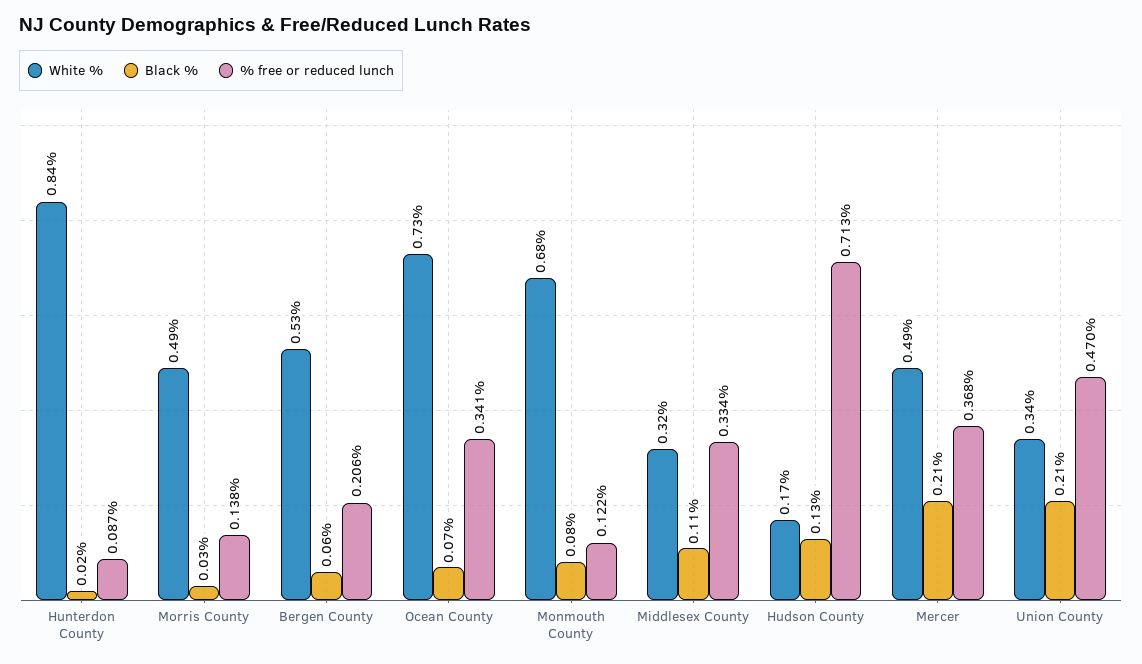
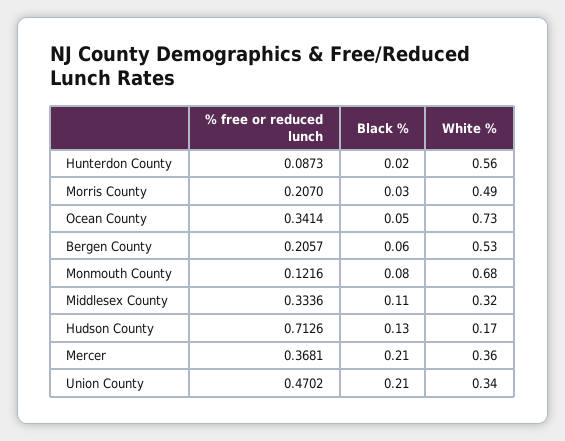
  {
    "White %": {
-     "Hunterdon County": 0.84,
+     "Hunterdon County": 0.56,
      "Morris County": 0.49,
      "Bergen County": 0.53,
      "Ocean County": 0.73,
      "Monmouth County": 0.68,
      "Middlesex County": 0.32,
      "Hudson County": 0.17,
-     "Mercer": 0.49,
+     "Mercer": 0.36,
      "Union County": 0.34
    },
    "Black %": {
      "Hunterdon County": 0.02,
      "Morris County": 0.03,
      "Bergen County": 0.06,
-     "Ocean County": 0.07,
+     "Ocean County": 0.05,
      "Monmouth County": 0.08,
      "Middlesex County": 0.11,
      "Hudson County": 0.13,
      "Mercer": 0.21,
      "Union County": 0.21
    },
    "% free or reduced lunch": {
      "Hunterdon County": 0.0873,
-     "Morris County": 0.138,
+     "Morris County": 0.207,
      "Bergen County": 0.2057,
      "Ocean County": 0.3414,
      "Monmouth County": 0.1216,
      "Middlesex County": 0.3336,
      "Hudson County": 0.7126,
      "Mercer": 0.3681,
      "Union County": 0.4702
    }
  }

